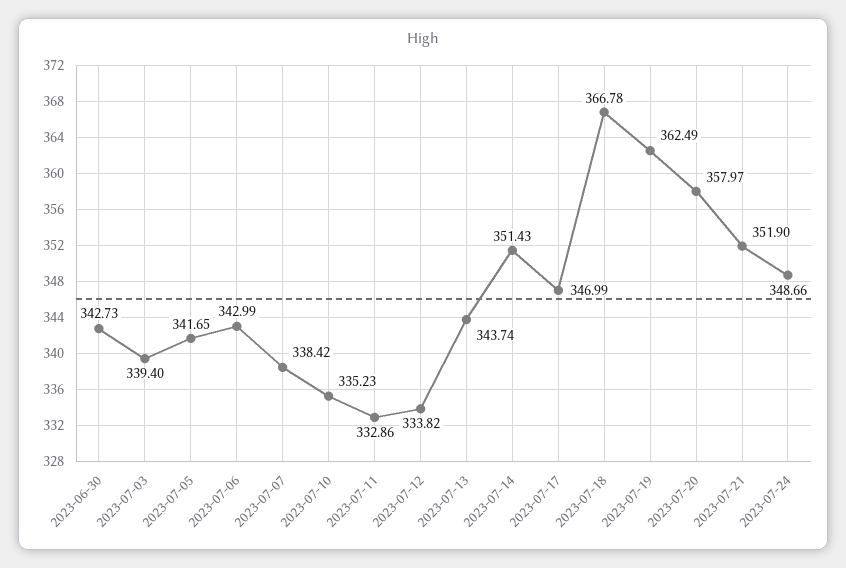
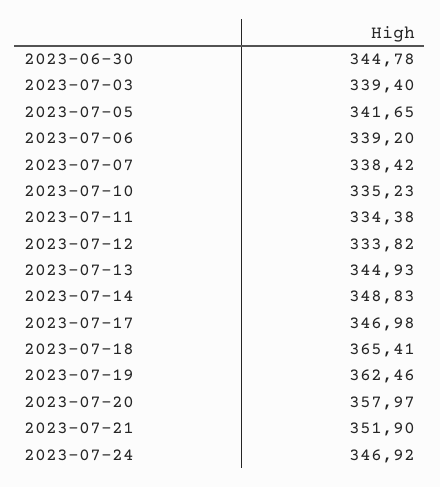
  {
-   "2023-06-30": 342.73,
+   "2023-06-30": 344.78,
    "2023-07-03": 339.4,
    "2023-07-05": 341.65,
-   "2023-07-06": 342.99,
+   "2023-07-06": 339.2,
    "2023-07-07": 338.42,
    "2023-07-10": 335.23,
-   "2023-07-11": 332.86,
+   "2023-07-11": 334.38,
    "2023-07-12": 333.82,
-   "2023-07-13": 343.74,
+   "2023-07-13": 344.93,
-   "2023-07-14": 351.43,
+   "2023-07-14": 348.83,
-   "2023-07-17": 346.99,
+   "2023-07-17": 346.98,
-   "2023-07-18": 366.78,
+   "2023-07-18": 365.41,
-   "2023-07-19": 362.49,
+   "2023-07-19": 362.46,
    "2023-07-20": 357.97,
    "2023-07-21": 351.9,
-   "2023-07-24": 348.66
+   "2023-07-24": 346.92
  }

